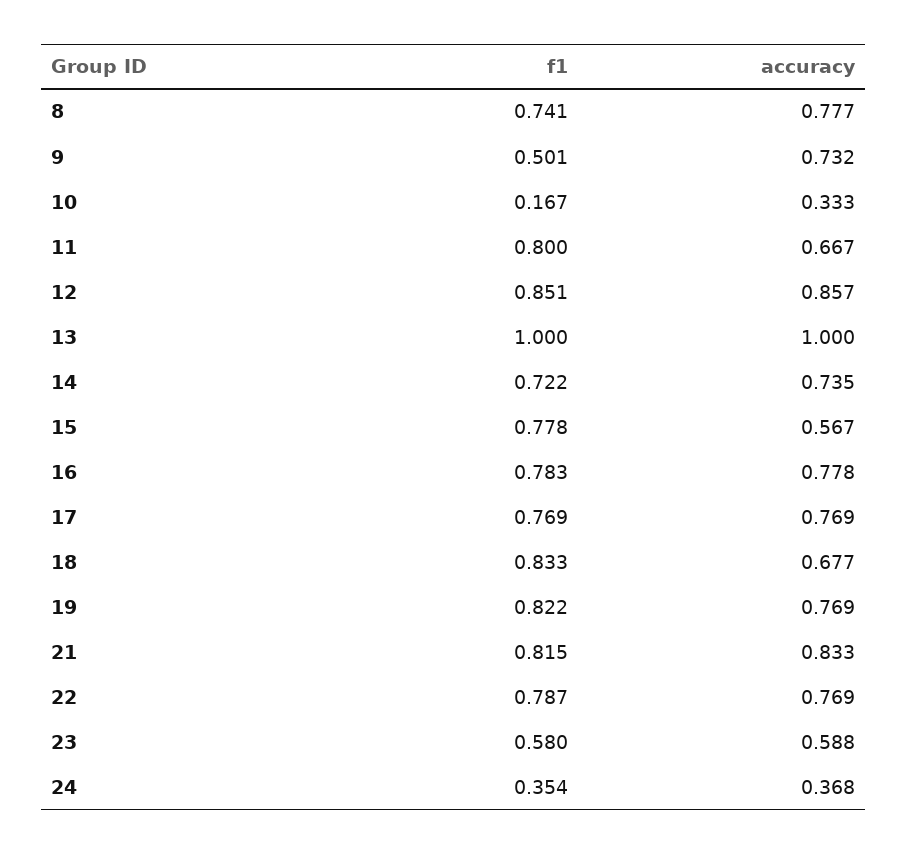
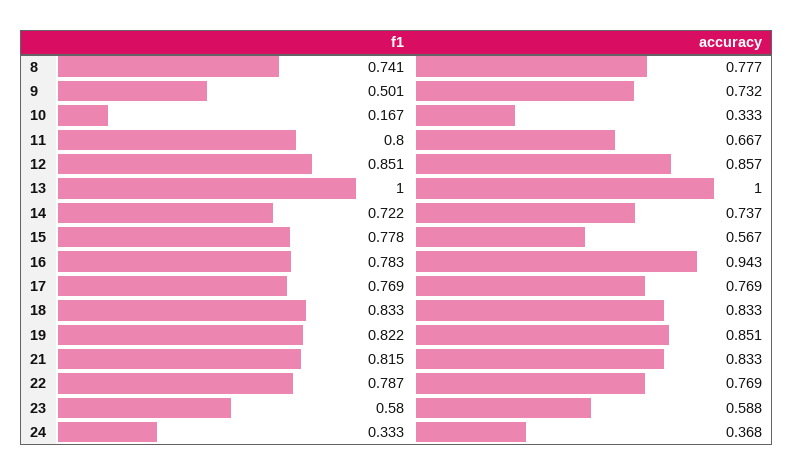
  {
    "f1": {
      "8": 0.741,
      "9": 0.501,
      "10": 0.167,
      "11": 0.8,
      "12": 0.851,
      "13": 1,
      "14": 0.722,
      "15": 0.778,
      "16": 0.783,
      "17": 0.769,
      "18": 0.833,
      "19": 0.822,
      "21": 0.815,
      "22": 0.787,
      "23": 0.58,
-     "24": 0.354
+     "24": 0.333
    },
    "accuracy": {
      "8": 0.777,
      "9": 0.732,
      "10": 0.333,
      "11": 0.667,
      "12": 0.857,
      "13": 1,
-     "14": 0.735,
+     "14": 0.737,
      "15": 0.567,
-     "16": 0.778,
+     "16": 0.943,
      "17": 0.769,
-     "18": 0.677,
+     "18": 0.833,
-     "19": 0.769,
+     "19": 0.851,
      "21": 0.833,
      "22": 0.769,
      "23": 0.588,
      "24": 0.368
    }
  }

